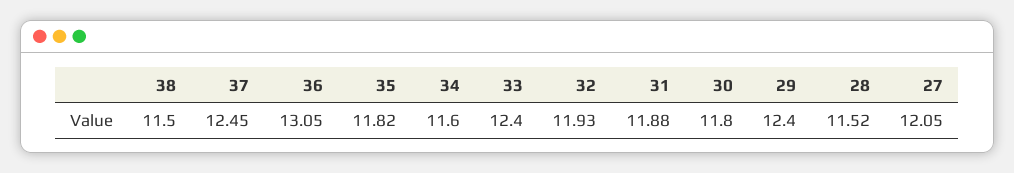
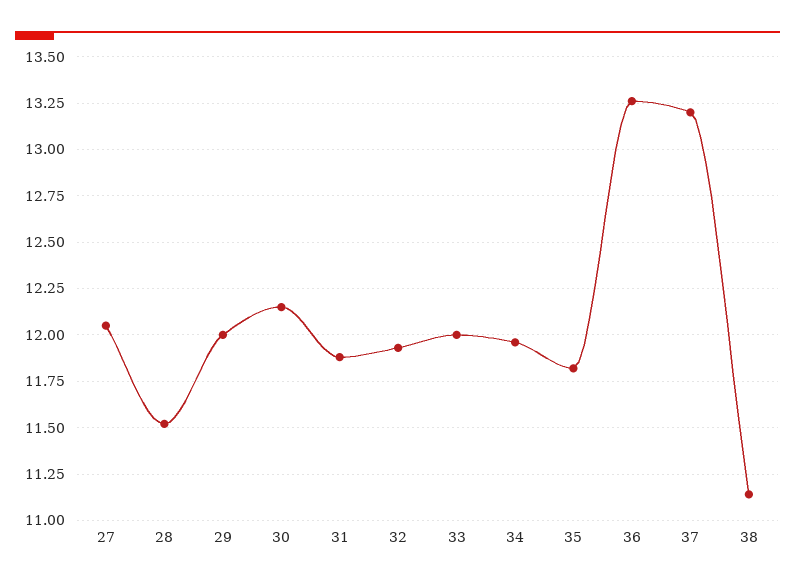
  {
-   "38": 11.5,
+   "38": 11.15,
-   "37": 12.45,
+   "37": 13.2,
-   "36": 13.05,
+   "36": 13.25,
    "35": 11.82,
-   "34": 11.6,
+   "34": 11.95,
-   "33": 12.4,
+   "33": 12,
    "32": 11.93,
    "31": 11.88,
-   "30": 11.8,
+   "30": 12.15,
-   "29": 12.4,
+   "29": 12,
    "28": 11.52,
    "27": 12.05
  }

